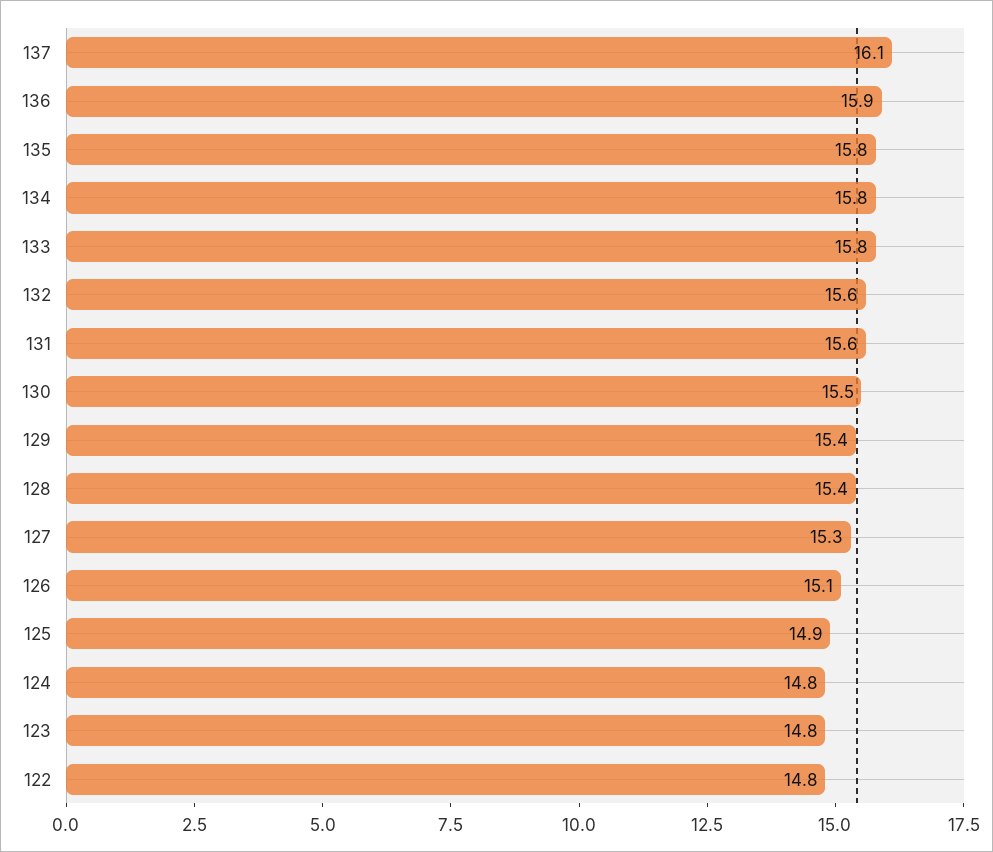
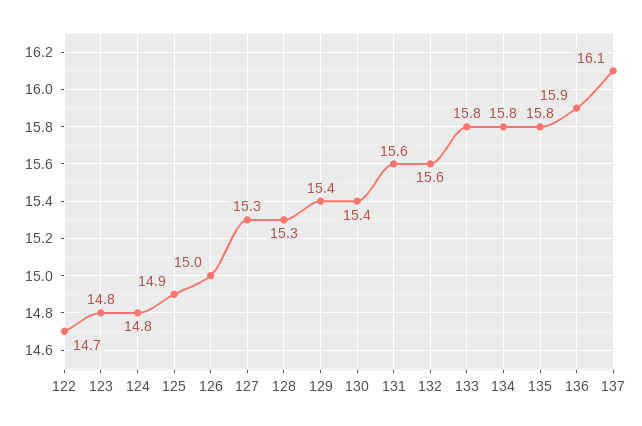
  {
    "137": 16.1,
    "136": 15.9,
    "135": 15.8,
    "134": 15.8,
    "133": 15.8,
    "132": 15.6,
    "131": 15.6,
-   "130": 15.5,
+   "130": 15.4,
    "129": 15.4,
-   "128": 15.4,
+   "128": 15.3,
    "127": 15.3,
-   "126": 15.1,
+   "126": 15,
    "125": 14.9,
    "124": 14.8,
    "123": 14.8,
-   "122": 14.8
+   "122": 14.7
  }

